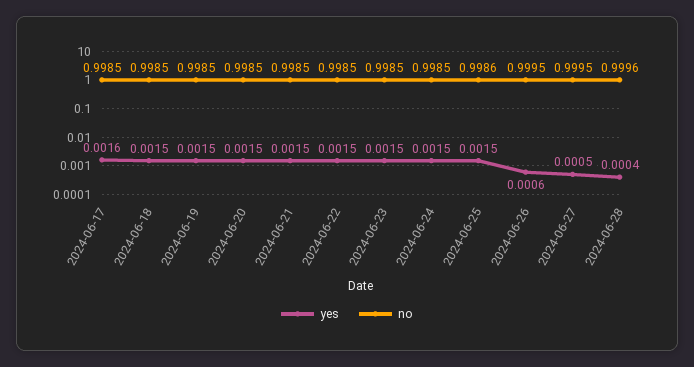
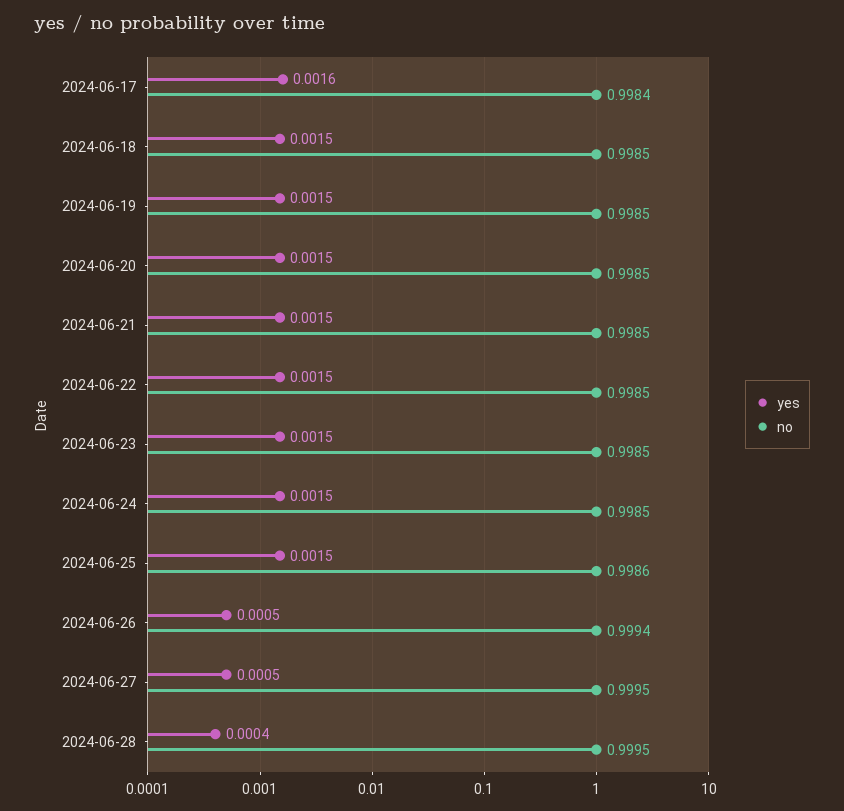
  {
    "yes": {
      "2024-06-17": 0.0016,
      "2024-06-18": 0.0015,
      "2024-06-19": 0.0015,
      "2024-06-20": 0.0015,
      "2024-06-21": 0.0015,
      "2024-06-22": 0.0015,
      "2024-06-23": 0.0015,
      "2024-06-24": 0.0015,
      "2024-06-25": 0.0015,
-     "2024-06-26": 0.0006,
+     "2024-06-26": 0.0005,
      "2024-06-27": 0.0005,
      "2024-06-28": 0.0004
    },
    "no": {
-     "2024-06-17": 0.9985,
+     "2024-06-17": 0.9984,
      "2024-06-18": 0.9985,
      "2024-06-19": 0.9985,
      "2024-06-20": 0.9985,
      "2024-06-21": 0.9985,
      "2024-06-22": 0.9985,
      "2024-06-23": 0.9985,
      "2024-06-24": 0.9985,
      "2024-06-25": 0.9986,
-     "2024-06-26": 0.9995,
+     "2024-06-26": 0.9994,
      "2024-06-27": 0.9995,
-     "2024-06-28": 0.9996
+     "2024-06-28": 0.9995
    }
  }

